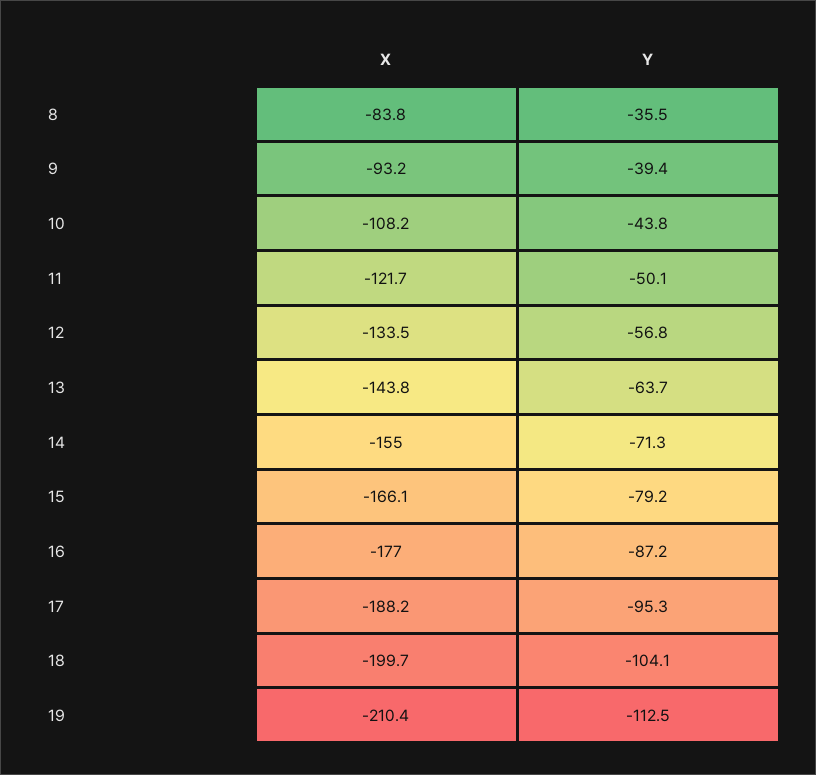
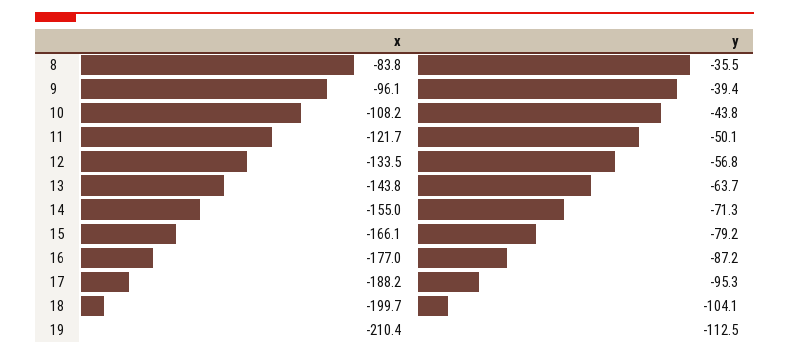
  {
    "X": {
      "8": -83.8,
-     "9": -93.2,
+     "9": -96.1,
      "10": -108.2,
      "11": -121.7,
      "12": -133.5,
      "13": -143.8,
      "14": -155,
      "15": -166.1,
      "16": -177,
      "17": -188.2,
      "18": -199.7,
      "19": -210.4
    },
    "Y": {
      "8": -35.5,
      "9": -39.4,
      "10": -43.8,
      "11": -50.1,
      "12": -56.8,
      "13": -63.7,
      "14": -71.3,
      "15": -79.2,
      "16": -87.2,
      "17": -95.3,
      "18": -104.1,
      "19": -112.5
    }
  }

